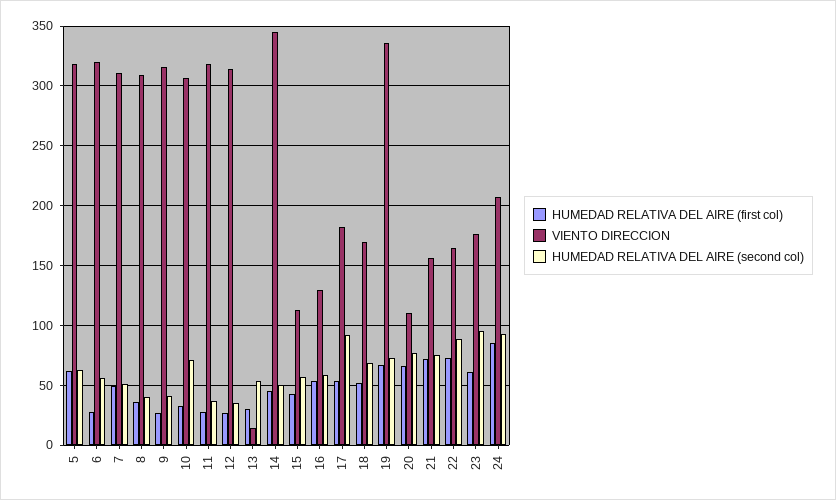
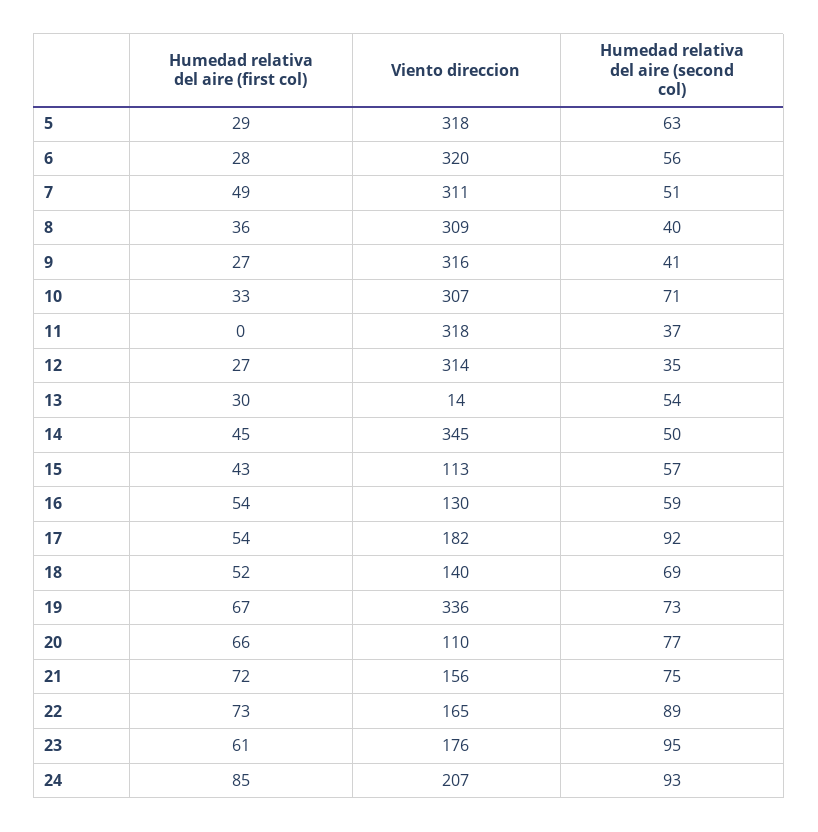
  {
    "HUMEDAD RELATIVA DEL AIRE (first col)": {
-     "5": 60,
+     "5": 29,
      "6": 28,
      "7": 49,
      "8": 36,
      "9": 27,
      "10": 33,
-     "11": 30,
+     "11": 0,
      "12": 27,
      "13": 30,
      "14": 45,
      "15": 43,
      "16": 54,
      "17": 54,
      "18": 52,
      "19": 67,
      "20": 66,
      "21": 72,
      "22": 73,
      "23": 61,
      "24": 85
    },
    "VIENTO DIRECCION": {
      "5": 318,
      "6": 320,
      "7": 311,
      "8": 309,
      "9": 316,
      "10": 307,
      "11": 318,
      "12": 314,
      "13": 14,
      "14": 345,
      "15": 113,
      "16": 130,
      "17": 182,
-     "18": 170,
+     "18": 140,
      "19": 336,
      "20": 110,
      "21": 156,
      "22": 165,
      "23": 176,
      "24": 207
    },
    "HUMEDAD RELATIVA DEL AIRE (second col)": {
      "5": 63,
      "6": 56,
      "7": 51,
      "8": 40,
      "9": 41,
      "10": 71,
      "11": 37,
      "12": 35,
      "13": 54,
      "14": 50,
      "15": 57,
      "16": 59,
      "17": 92,
      "18": 69,
      "19": 73,
      "20": 77,
      "21": 75,
      "22": 89,
      "23": 95,
      "24": 93
    }
  }

